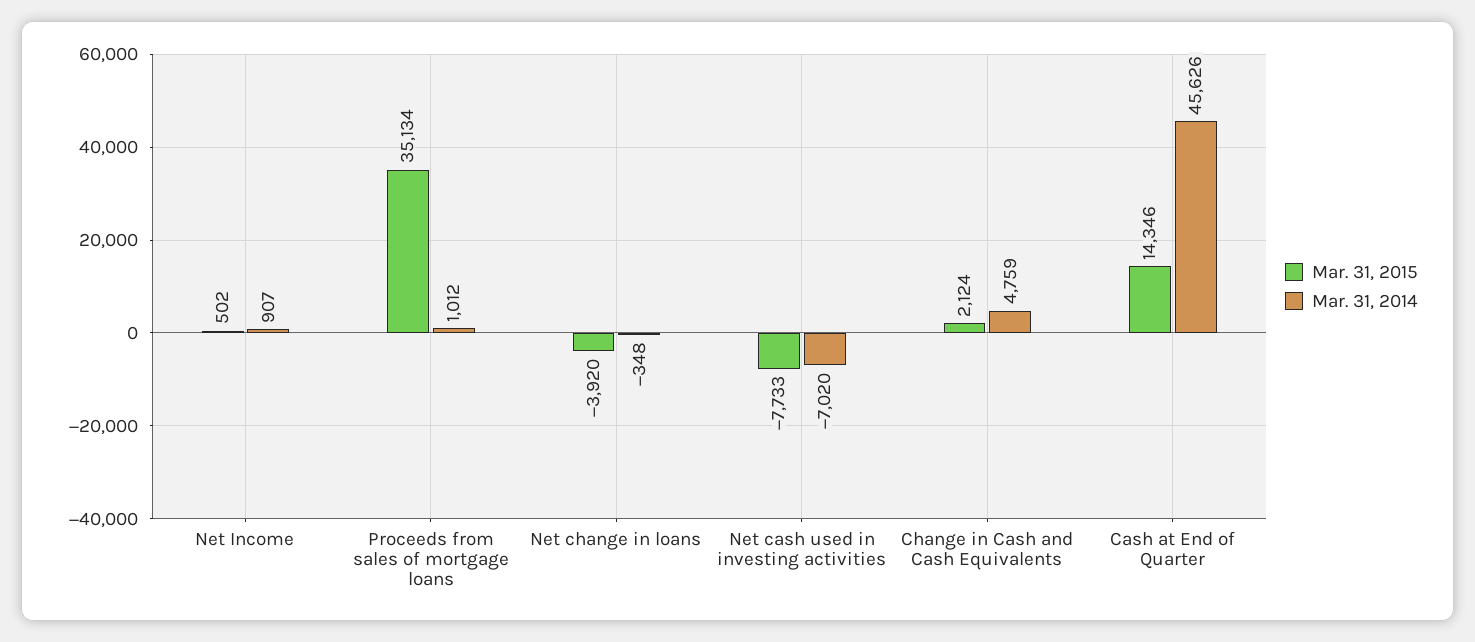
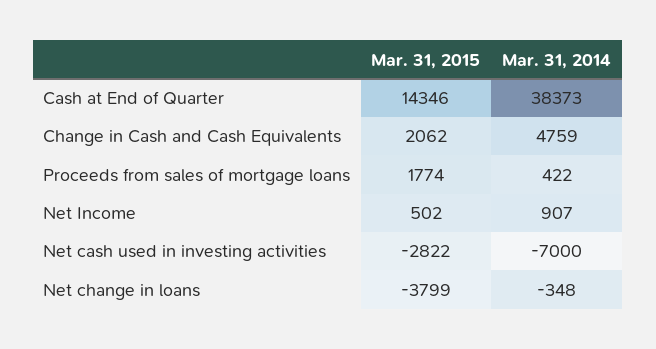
  {
    "Mar. 31, 2015": {
      "Net Income": 502,
-     "Proceeds from sales of mortgage loans": 35134,
+     "Proceeds from sales of mortgage loans": 1774,
-     "Net change in loans": -3920,
+     "Net change in loans": -3799,
-     "Net cash used in investing activities": -7733,
+     "Net cash used in investing activities": -2822,
-     "Change in Cash and Cash Equivalents": 2124,
+     "Change in Cash and Cash Equivalents": 2062,
      "Cash at End of Quarter": 14346
    },
    "Mar. 31, 2014": {
      "Net Income": 907,
-     "Proceeds from sales of mortgage loans": 1012,
+     "Proceeds from sales of mortgage loans": 422,
      "Net change in loans": -348,
-     "Net cash used in investing activities": -7020,
+     "Net cash used in investing activities": -7000,
      "Change in Cash and Cash Equivalents": 4759,
-     "Cash at End of Quarter": 45626
+     "Cash at End of Quarter": 38373
    }
  }

